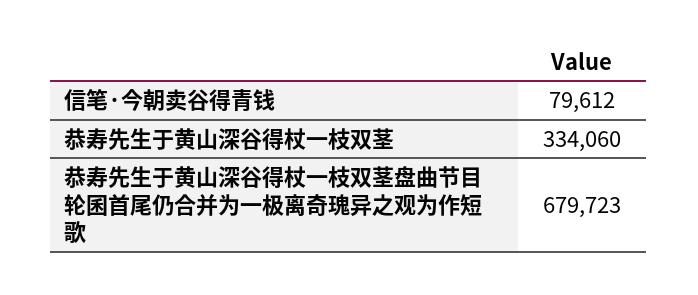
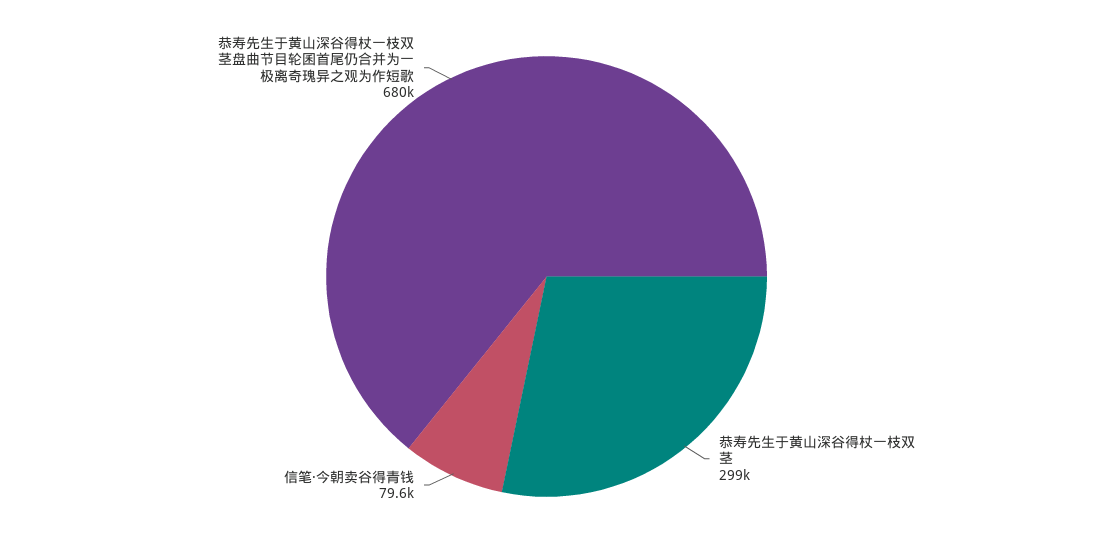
  {
    "信笔·今朝卖谷得青钱": 79612,
-   "恭寿先生于黄山深谷得杖一枝双茎": 334060,
+   "恭寿先生于黄山深谷得杖一枝双茎": 299000,
    "恭寿先生于黄山深谷得杖一枝双茎盘曲节目轮囷首尾仍合并为一极离奇瑰异之观为作短歌": 679723
  }

